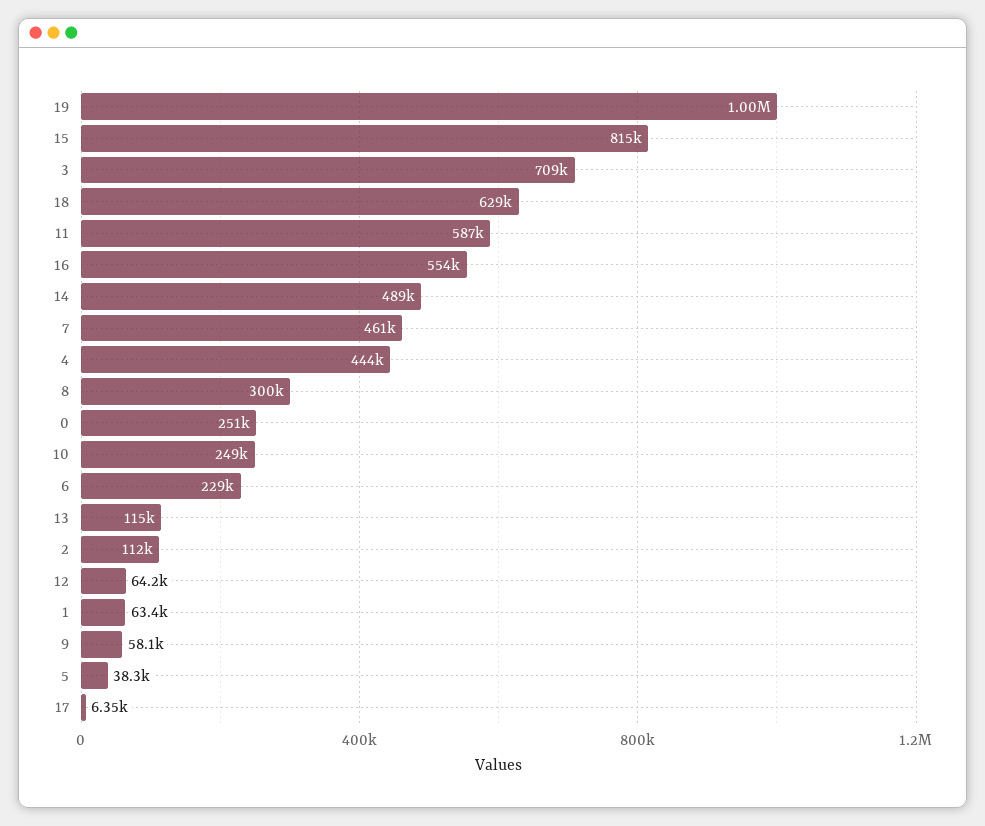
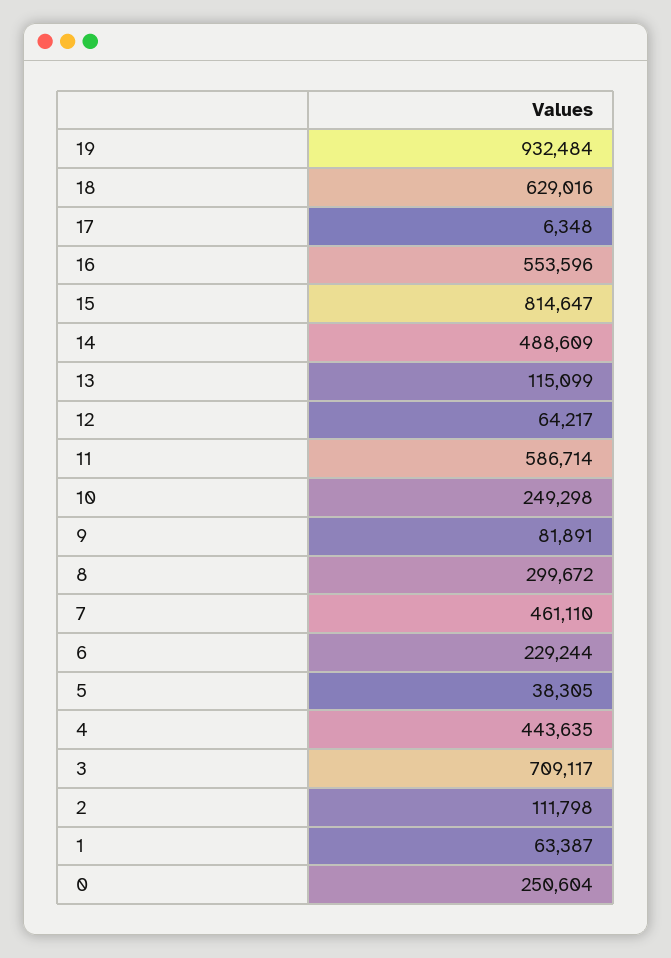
  {
-   "19": 1000000,
+   "19": 932484,
    "15": 814647,
    "3": 709117,
    "18": 629016,
    "11": 586714,
    "16": 553596,
    "14": 488609,
    "7": 461110,
    "4": 443635,
    "8": 299672,
    "0": 250604,
    "10": 249298,
    "6": 229244,
    "13": 115099,
    "2": 111798,
    "12": 64217,
    "1": 63387,
-   "9": 58100,
+   "9": 81891,
    "5": 38305,
    "17": 6348
  }

